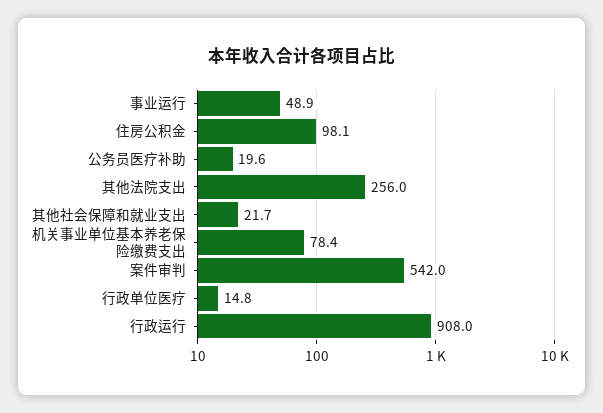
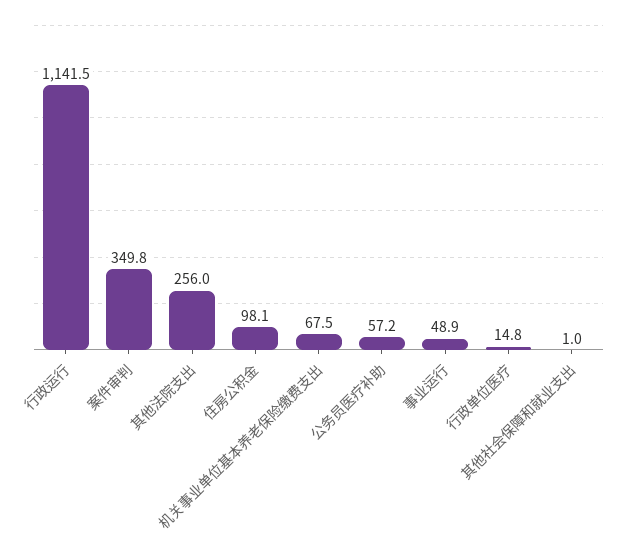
  {
    "事业运行": 48.9,
    "住房公积金": 98.1,
-   "公务员医疗补助": 19.6,
+   "公务员医疗补助": 57.2,
    "其他法院支出": 256,
-   "其他社会保障和就业支出": 21.7,
+   "其他社会保障和就业支出": 1,
-   "机关事业单位基本养老保险缴费支出": 78.4,
+   "机关事业单位基本养老保险缴费支出": 67.5,
-   "案件审判": 542,
+   "案件审判": 349.8,
    "行政单位医疗": 14.8,
-   "行政运行": 908
+   "行政运行": 1141.5
  }

